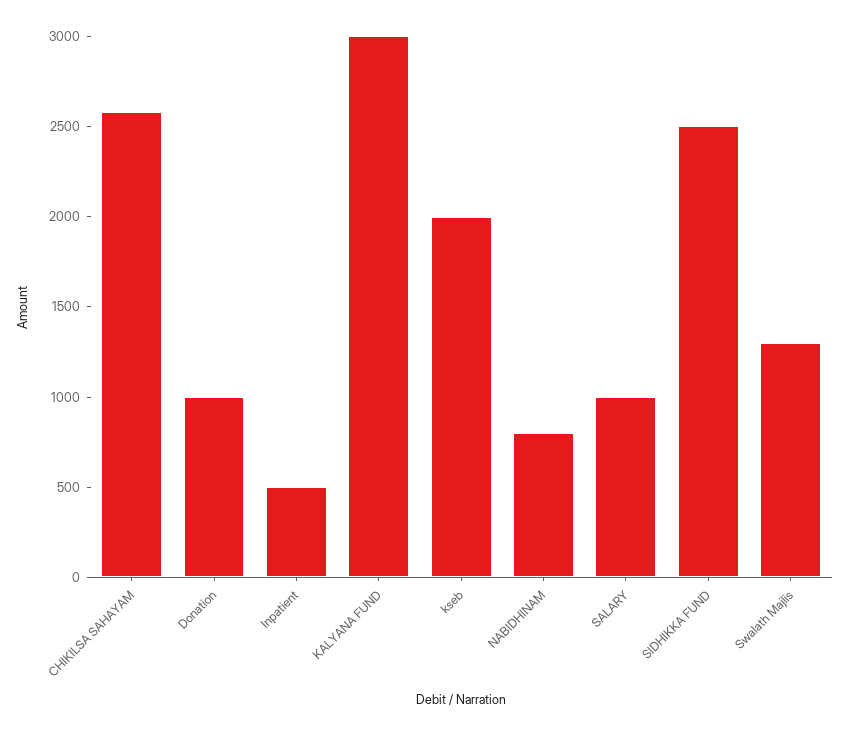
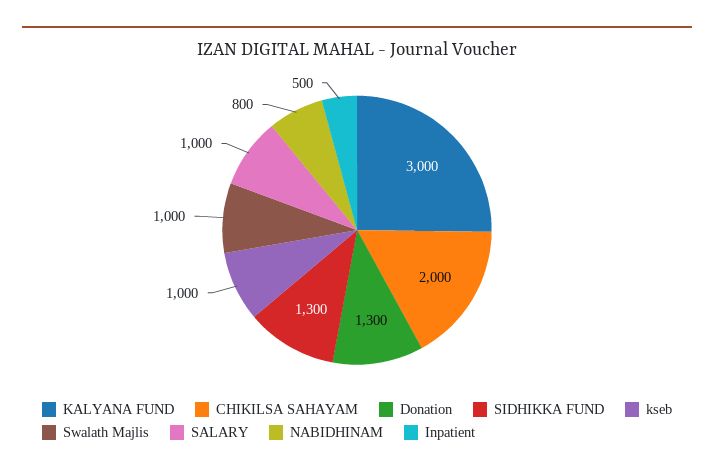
  {
-   "CHIKILSA SAHAYAM": 2600,
+   "CHIKILSA SAHAYAM": 2000,
-   "Donation": 1000,
+   "Donation": 1300,
    "Inpatient": 500,
    "KALYANA FUND": 3000,
-   "kseb": 2000,
+   "kseb": 1000,
    "NABIDHINAM": 800,
    "SALARY": 1000,
-   "SIDHIKKA FUND": 2500,
+   "SIDHIKKA FUND": 1300,
-   "Swalath Majlis": 1300
+   "Swalath Majlis": 1000
  }

